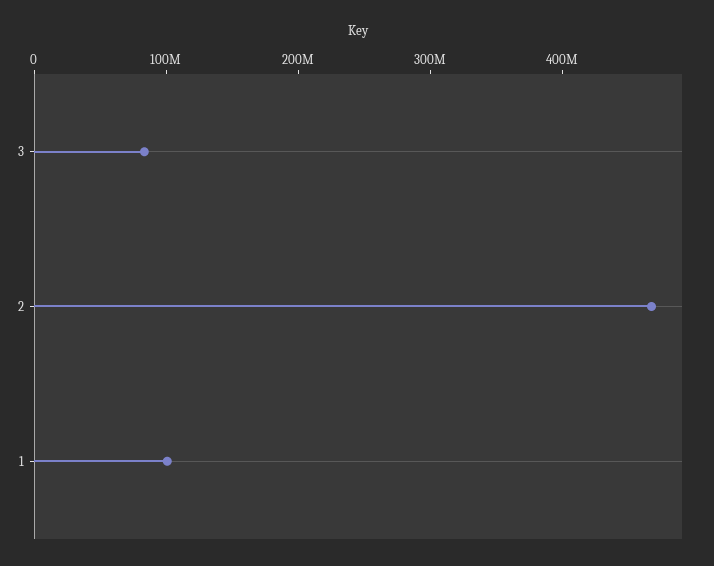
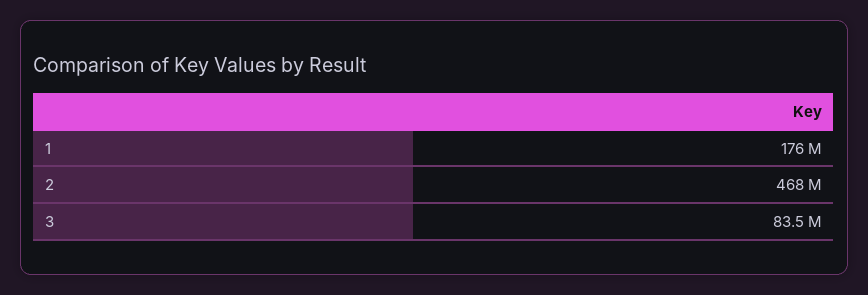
  {
    "3": 83500000,
    "2": 468000000,
-   "1": 100000000
+   "1": 176000000
  }

